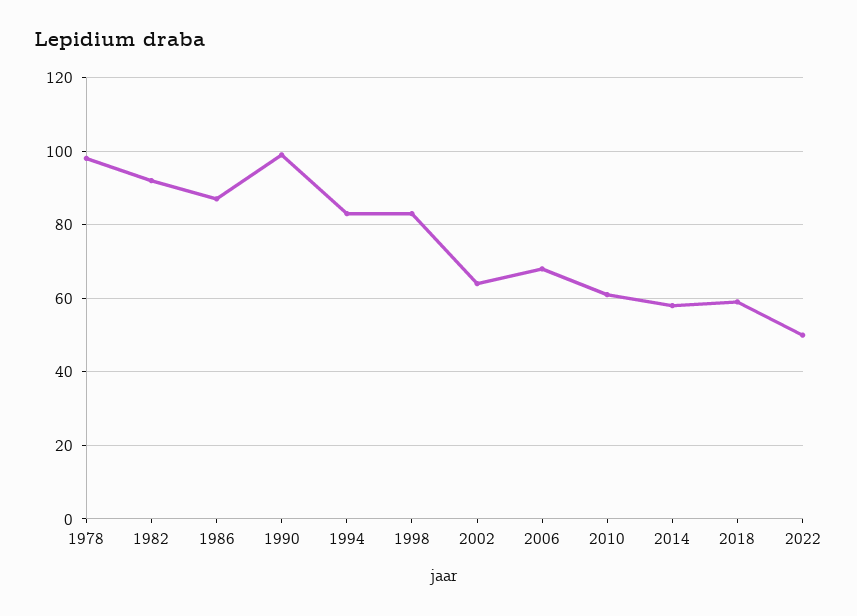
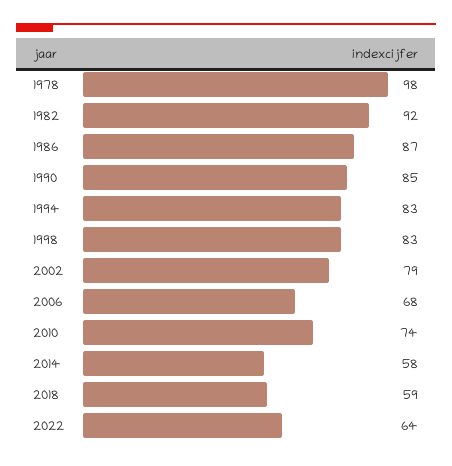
  {
    "1978": 98,
    "1982": 92,
    "1986": 87,
-   "1990": 100,
+   "1990": 85,
    "1994": 83,
    "1998": 83,
-   "2002": 65,
+   "2002": 79,
    "2006": 68,
-   "2010": 60,
+   "2010": 74,
    "2014": 58,
    "2018": 59,
-   "2022": 50
+   "2022": 64
  }

